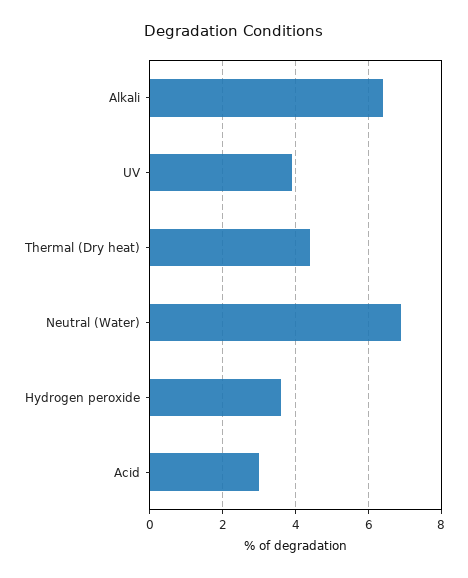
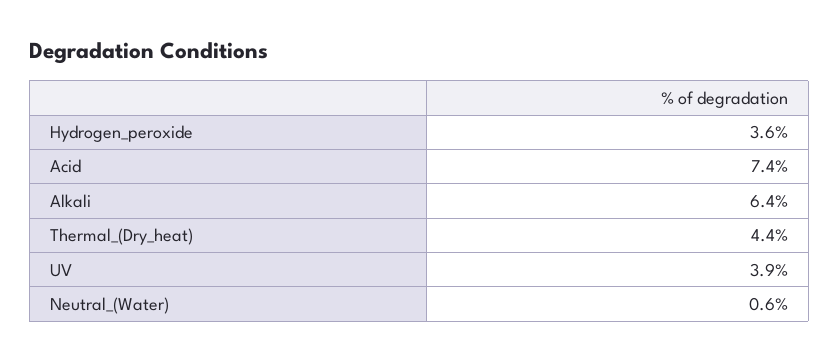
  {
    "Alkali": 6.4,
    "UV": 3.9,
    "Thermal (Dry heat)": 4.4,
-   "Neutral (Water)": 7,
+   "Neutral (Water)": 0.6,
    "Hydrogen peroxide": 3.6,
-   "Acid": 3
+   "Acid": 7.4
  }

